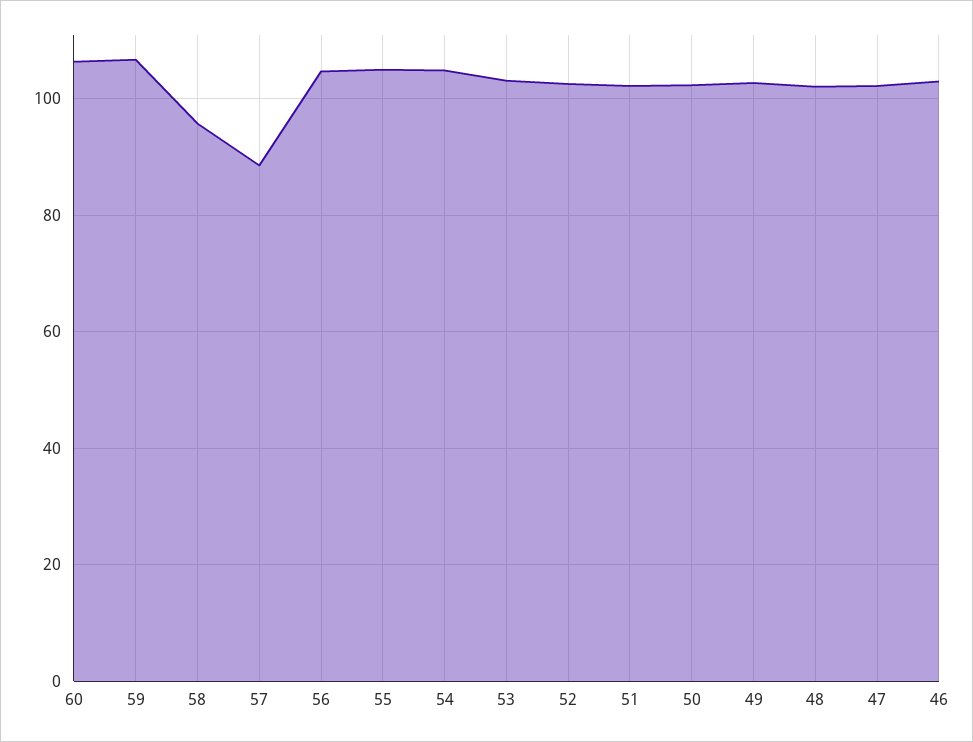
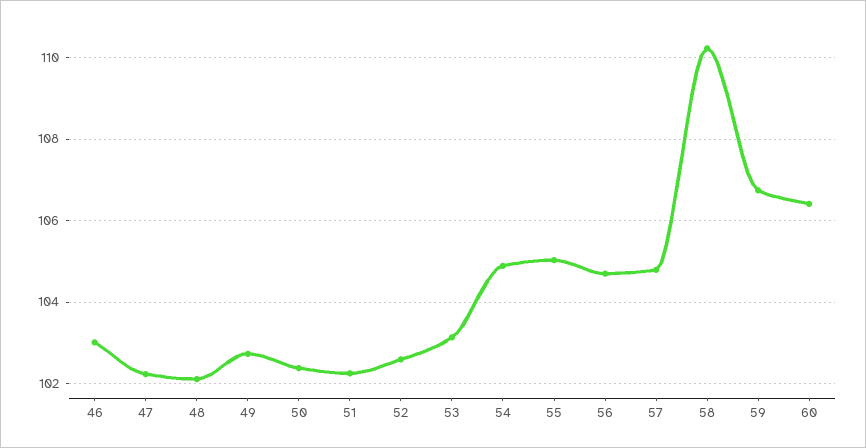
  {
    "60": 106.4,
    "59": 106.8,
-   "58": 96,
+   "58": 110.2,
-   "57": 88,
+   "57": 104.8,
    "56": 104.8,
    "55": 105,
    "54": 104.8,
    "53": 103.2,
    "52": 102.6,
    "51": 102.2,
    "50": 102.4,
    "49": 102.8,
    "48": 102.2,
    "47": 102.2,
    "46": 103
  }

